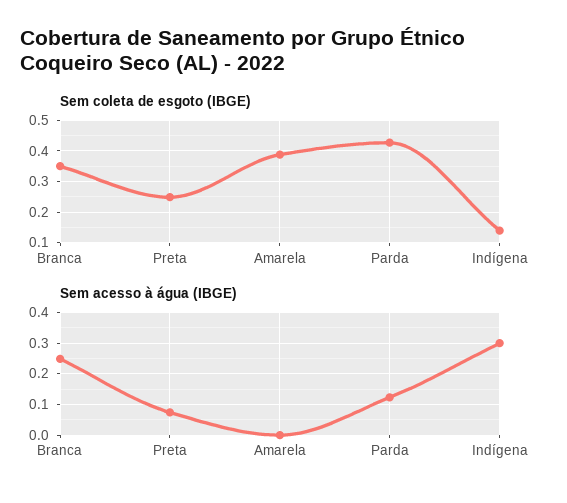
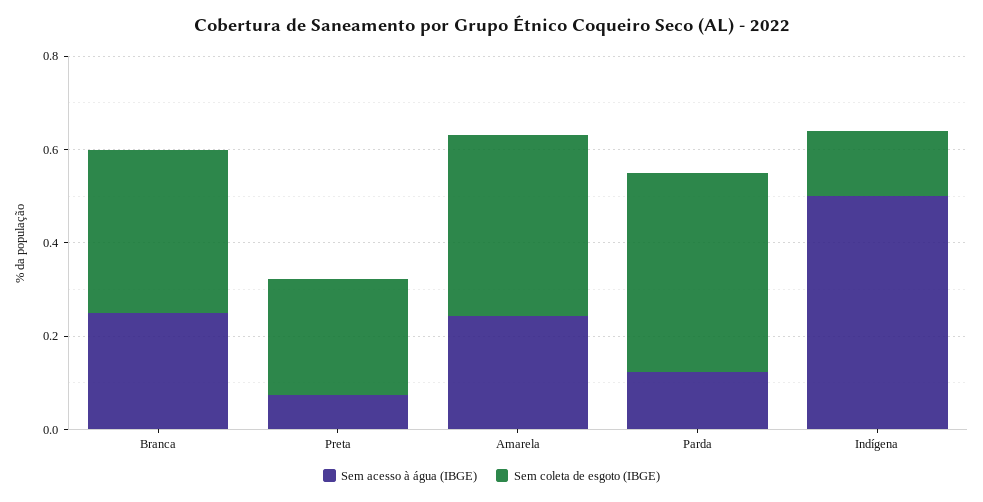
  {
    "Sem coleta de esgoto (IBGE)": {
      "Branca": 0.36,
      "Preta": 0.24,
      "Amarela": 0.38,
      "Parda": 0.42,
      "Indígena": 0.14
    },
    "Sem acesso à água (IBGE)": {
      "Branca": 0.24,
      "Preta": 0.08,
-     "Amarela": 0,
+     "Amarela": 0.25,
      "Parda": 0.12,
-     "Indígena": 0.3
+     "Indígena": 0.5
    }
  }

